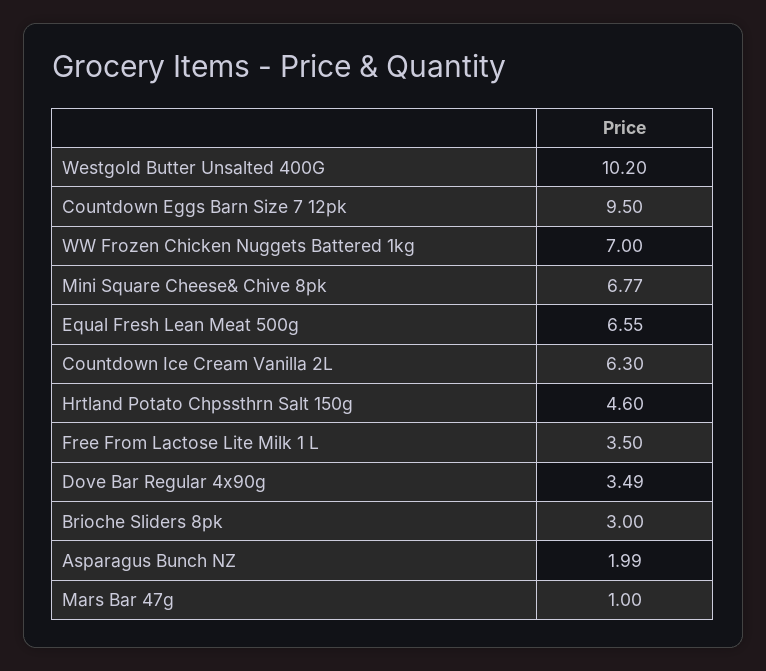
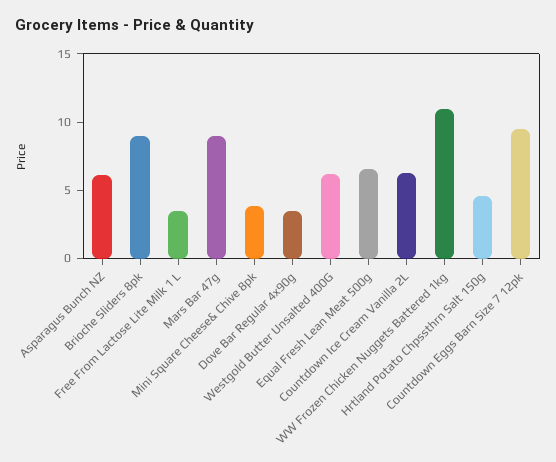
  {
-   "Westgold Butter Unsalted 400G": 10.2,
+   "Westgold Butter Unsalted 400G": 6,
    "Countdown Eggs Barn Size 7 12pk": 9.5,
-   "WW Frozen Chicken Nuggets Battered 1kg": 7,
+   "WW Frozen Chicken Nuggets Battered 1kg": 11,
-   "Mini Square Cheese& Chive 8pk": 6.77,
+   "Mini Square Cheese& Chive 8pk": 4,
    "Equal Fresh Lean Meat 500g": 6.55,
    "Countdown Ice Cream Vanilla 2L": 6.3,
    "Hrtland Potato Chpssthrn Salt 150g": 4.6,
    "Free From Lactose Lite Milk 1 L": 3.5,
    "Dove Bar Regular 4x90g": 3.49,
-   "Brioche Sliders 8pk": 3,
+   "Brioche Sliders 8pk": 9,
-   "Asparagus Bunch NZ": 1.99,
+   "Asparagus Bunch NZ": 6,
-   "Mars Bar 47g": 1
+   "Mars Bar 47g": 9
  }

